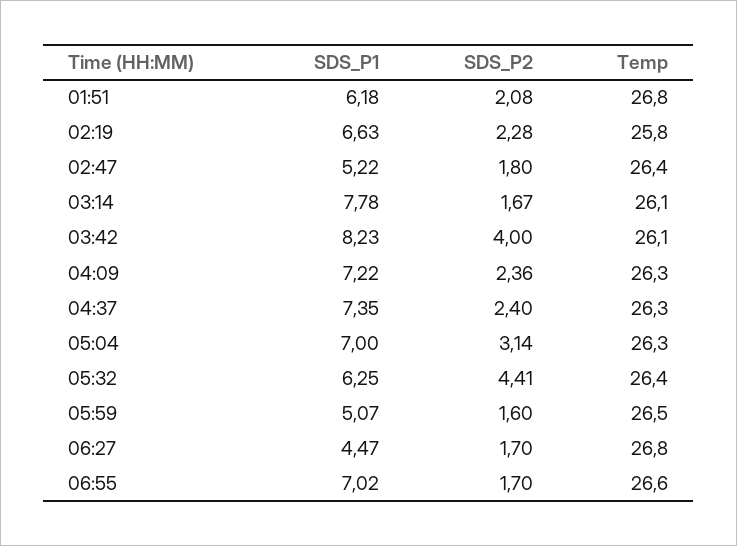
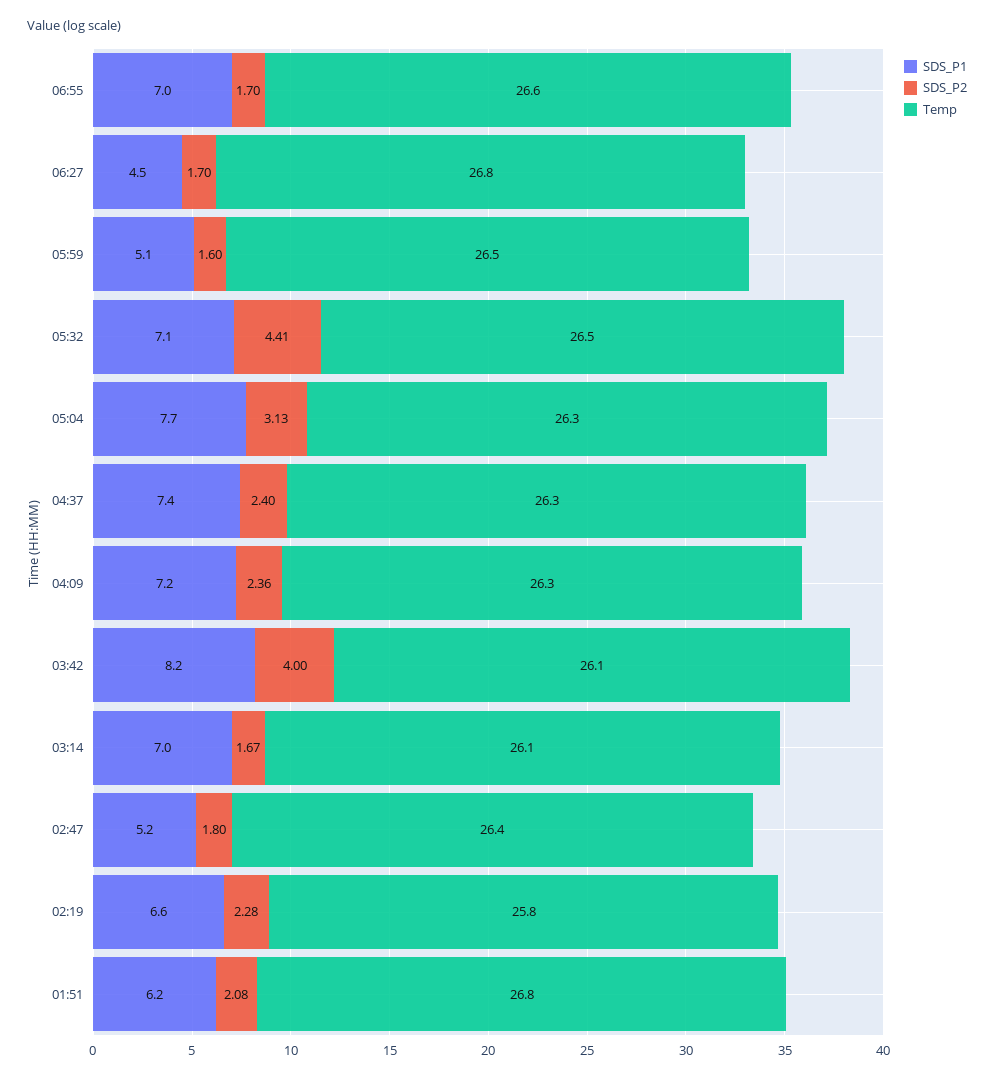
  {
    "SDS_P1": {
      "01:51": 6.18,
      "02:19": 6.63,
      "02:47": 5.22,
-     "03:14": 7.78,
+     "03:14": 7,
      "03:42": 8.23,
      "04:09": 7.22,
      "04:37": 7.35,
-     "05:04": 7,
+     "05:04": 7.7,
-     "05:32": 6.25,
+     "05:32": 7.1,
      "05:59": 5.07,
      "06:27": 4.47,
      "06:55": 7.02
    },
    "SDS_P2": {
      "01:51": 2.08,
      "02:19": 2.28,
      "02:47": 1.8,
      "03:14": 1.67,
      "03:42": 4,
      "04:09": 2.36,
      "04:37": 2.4,
-     "05:04": 3.14,
+     "05:04": 3.13,
      "05:32": 4.41,
      "05:59": 1.6,
      "06:27": 1.7,
      "06:55": 1.7
    },
    "Temp": {
      "01:51": 26.8,
      "02:19": 25.8,
      "02:47": 26.4,
      "03:14": 26.1,
      "03:42": 26.1,
      "04:09": 26.3,
      "04:37": 26.3,
      "05:04": 26.3,
-     "05:32": 26.4,
+     "05:32": 26.5,
      "05:59": 26.5,
      "06:27": 26.8,
      "06:55": 26.6
    }
  }

